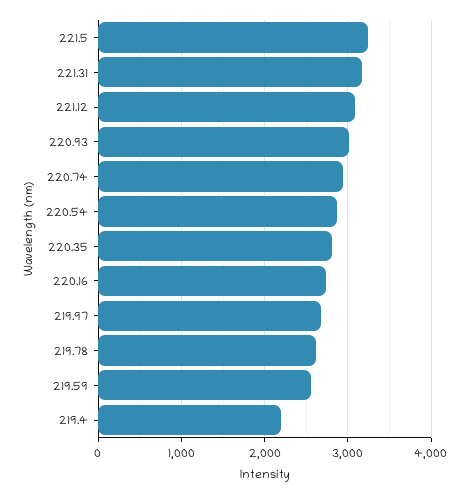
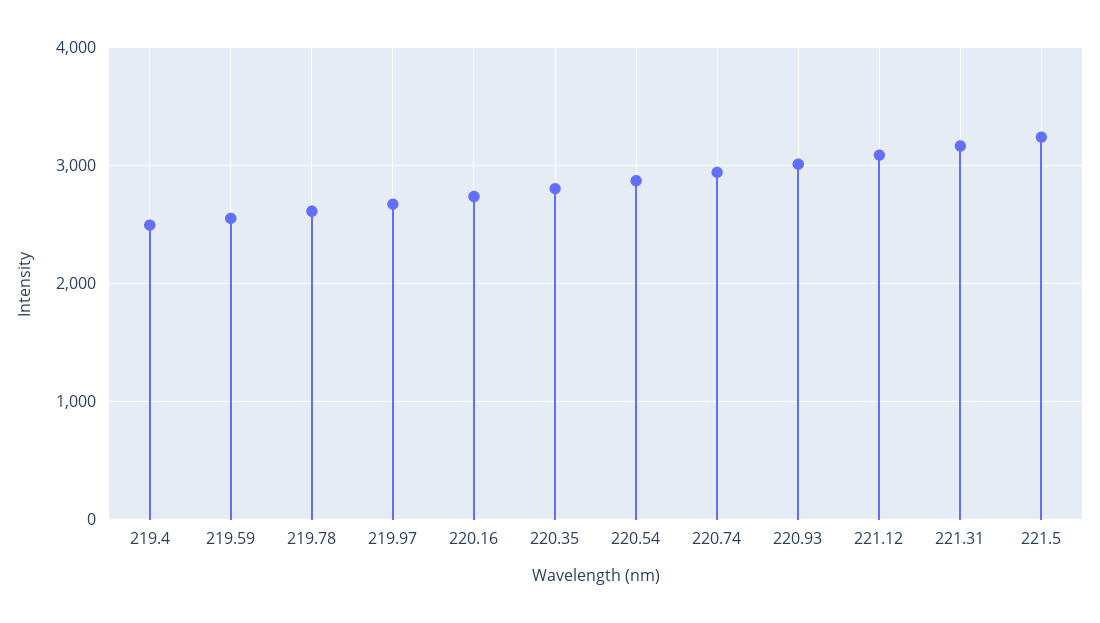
  {
    "221.5": 3200,
    "221.31": 3200,
    "221.12": 3100,
    "220.93": 3000,
    "220.74": 2900,
    "220.54": 2900,
    "220.35": 2800,
    "220.16": 2700,
    "219.97": 2700,
    "219.78": 2600,
    "219.59": 2600,
-   "219.4": 2200
+   "219.4": 2500
  }

